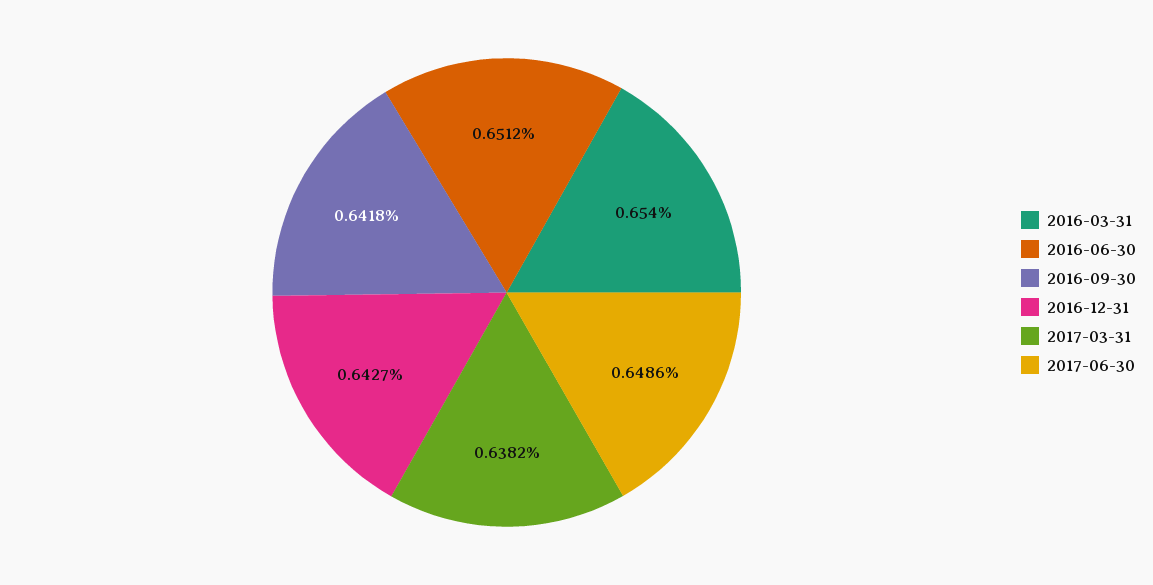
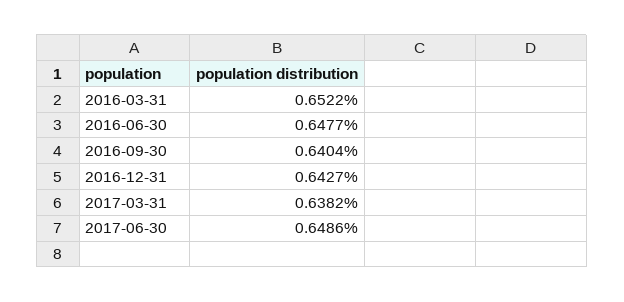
  {
-   "2016-03-31": 0.654,
+   "2016-03-31": 0.6522,
-   "2016-06-30": 0.6512,
+   "2016-06-30": 0.6477,
-   "2016-09-30": 0.6418,
+   "2016-09-30": 0.6404,
    "2016-12-31": 0.6427,
    "2017-03-31": 0.6382,
    "2017-06-30": 0.6486
  }

